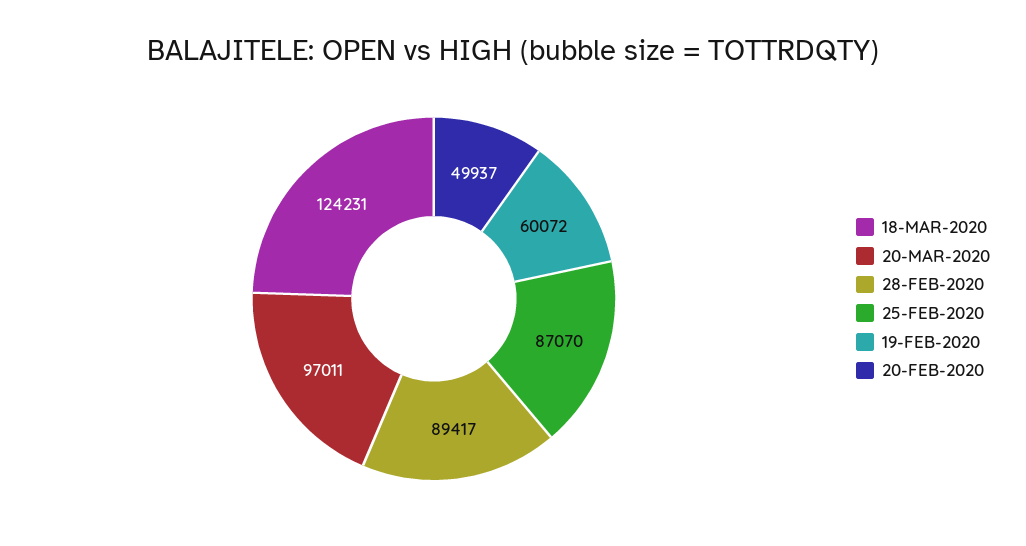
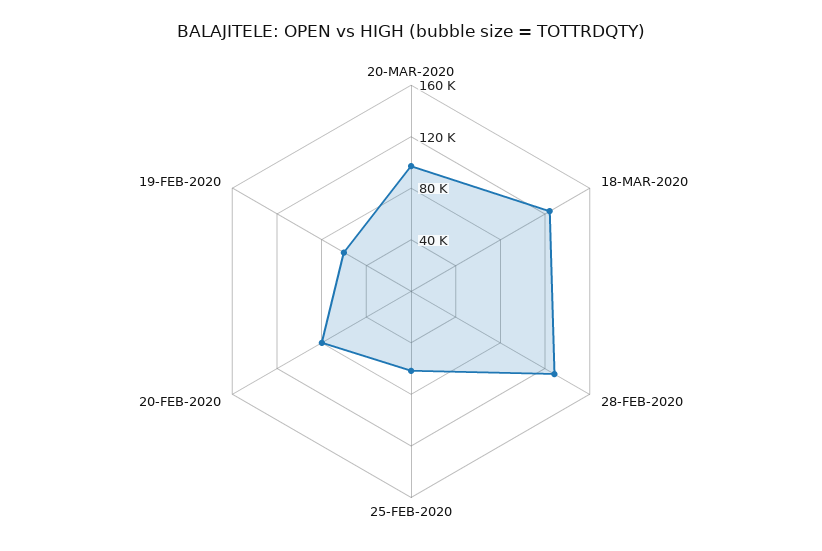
  {
    "18-MAR-2020": 124231,
    "20-MAR-2020": 97011,
-   "28-FEB-2020": 89417,
+   "28-FEB-2020": 130000,
-   "25-FEB-2020": 87070,
+   "25-FEB-2020": 60000,
    "19-FEB-2020": 60072,
-   "20-FEB-2020": 49937
+   "20-FEB-2020": 80000
  }

